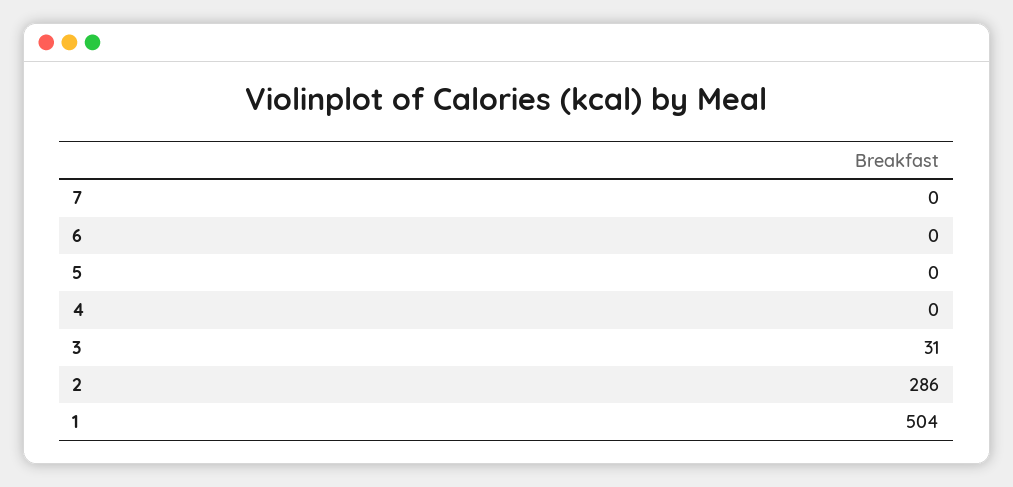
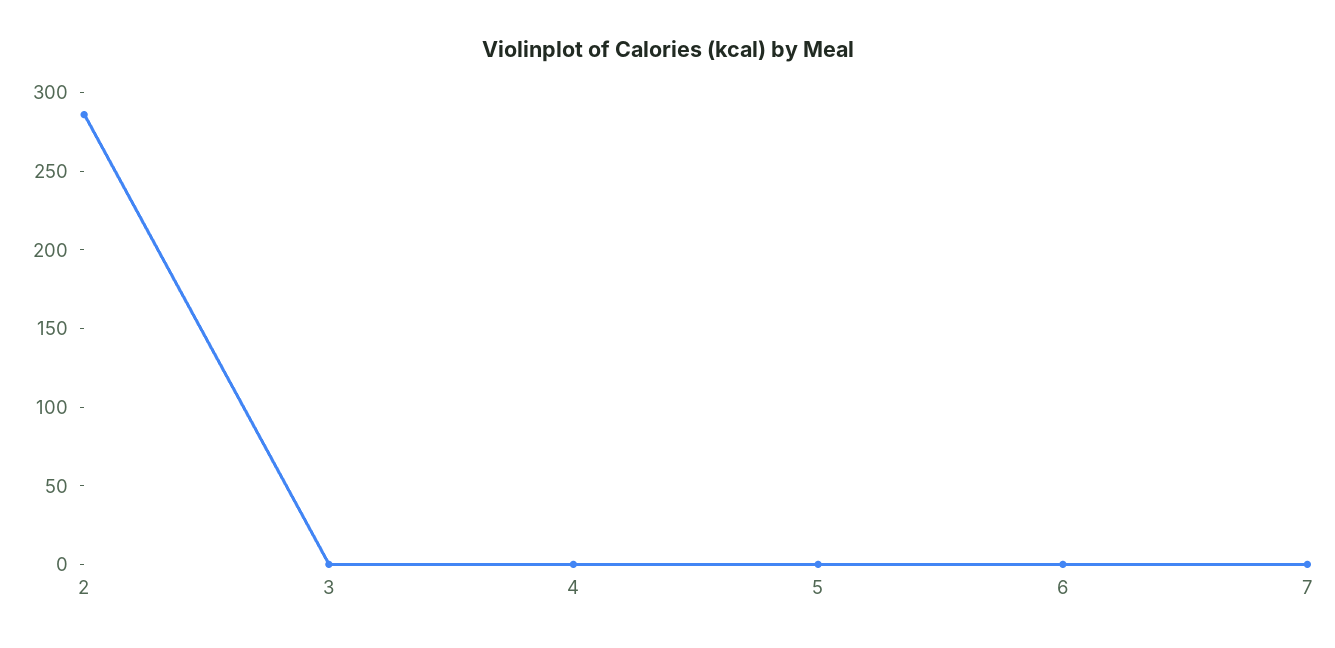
  {
    "7": 0,
    "6": 0,
    "5": 0,
    "4": 0,
-   "3": 31,
+   "3": 0,
-   "2": 286,
+   "2": 286
-   "1": 504
  }

